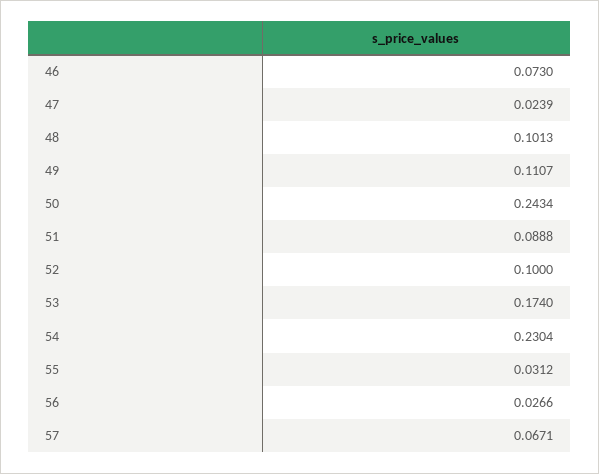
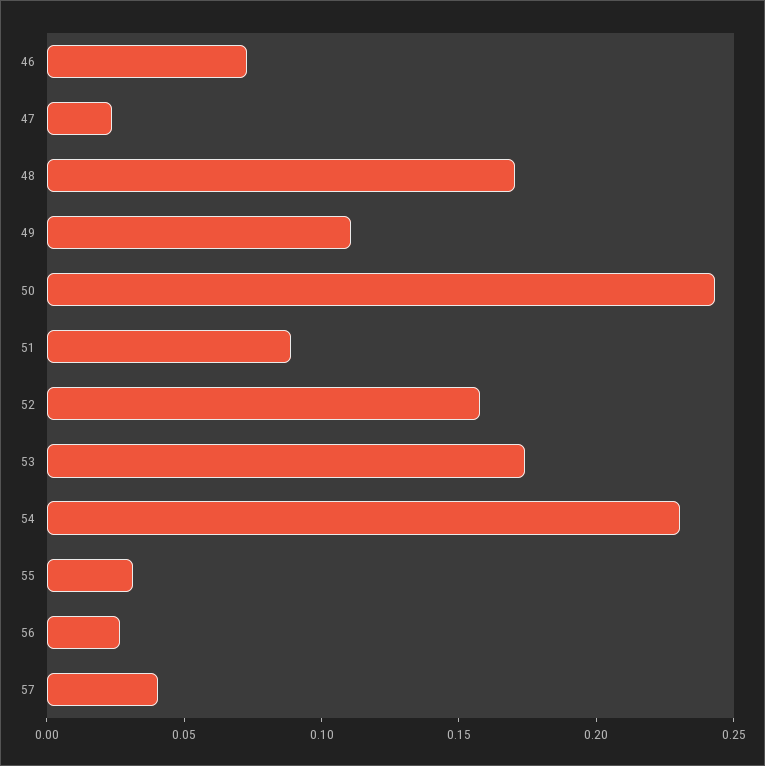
  {
    "46": 0.073,
    "47": 0.0239,
-   "48": 0.1013,
+   "48": 0.17,
    "49": 0.1107,
    "50": 0.2434,
    "51": 0.0888,
-   "52": 0.1,
+   "52": 0.16,
    "53": 0.174,
    "54": 0.2304,
    "55": 0.0312,
    "56": 0.0266,
-   "57": 0.0671
+   "57": 0.04
  }

